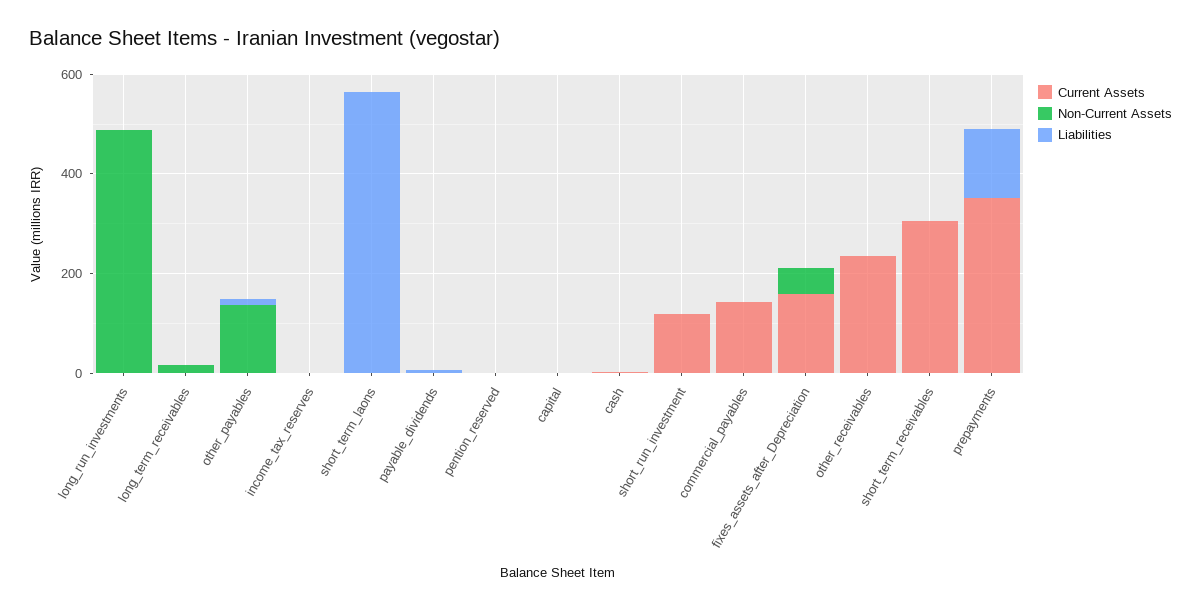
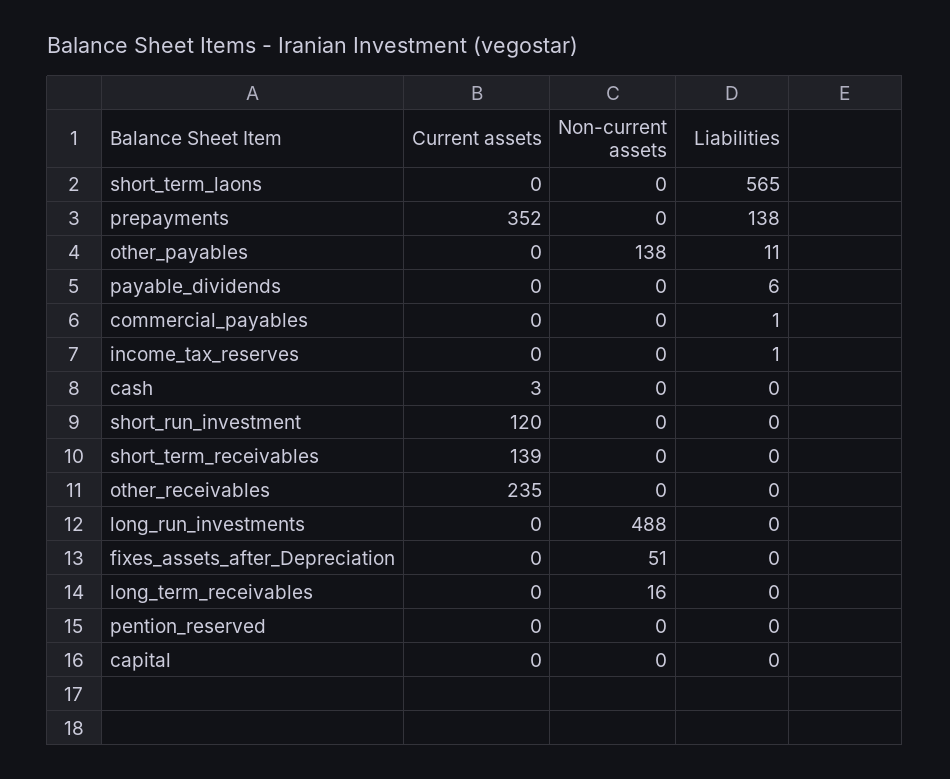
  {
    "Current Assets": {
      "long_run_investments": 0,
      "long_term_receivables": 0,
      "other_payables": 0,
      "income_tax_reserves": 0,
      "short_term_laons": 0,
      "payable_dividends": 0,
      "pention_reserved": 0,
      "capital": 0,
      "cash": 3,
      "short_run_investment": 120,
-     "commercial_payables": 150,
+     "commercial_payables": 0,
-     "fixes_assets_after_Depreciation": 150,
+     "fixes_assets_after_Depreciation": 0,
      "other_receivables": 235,
-     "short_term_receivables": 300,
+     "short_term_receivables": 139,
      "prepayments": 352
    },
    "Non-Current Assets": {
      "long_run_investments": 488,
      "long_term_receivables": 16,
      "other_payables": 138,
      "income_tax_reserves": 0,
      "short_term_laons": 0,
      "payable_dividends": 0,
      "pention_reserved": 0,
      "capital": 0,
      "cash": 0,
      "short_run_investment": 0,
      "commercial_payables": 0,
      "fixes_assets_after_Depreciation": 51,
      "other_receivables": 0,
      "short_term_receivables": 0,
      "prepayments": 0
    },
    "Liabilities": {
      "long_run_investments": 0,
      "long_term_receivables": 0,
      "other_payables": 11,
      "income_tax_reserves": 1,
      "short_term_laons": 565,
      "payable_dividends": 6,
      "pention_reserved": 0,
      "capital": 0,
      "cash": 0,
      "short_run_investment": 0,
      "commercial_payables": 1,
      "fixes_assets_after_Depreciation": 0,
      "other_receivables": 0,
      "short_term_receivables": 0,
      "prepayments": 138
    }
  }

